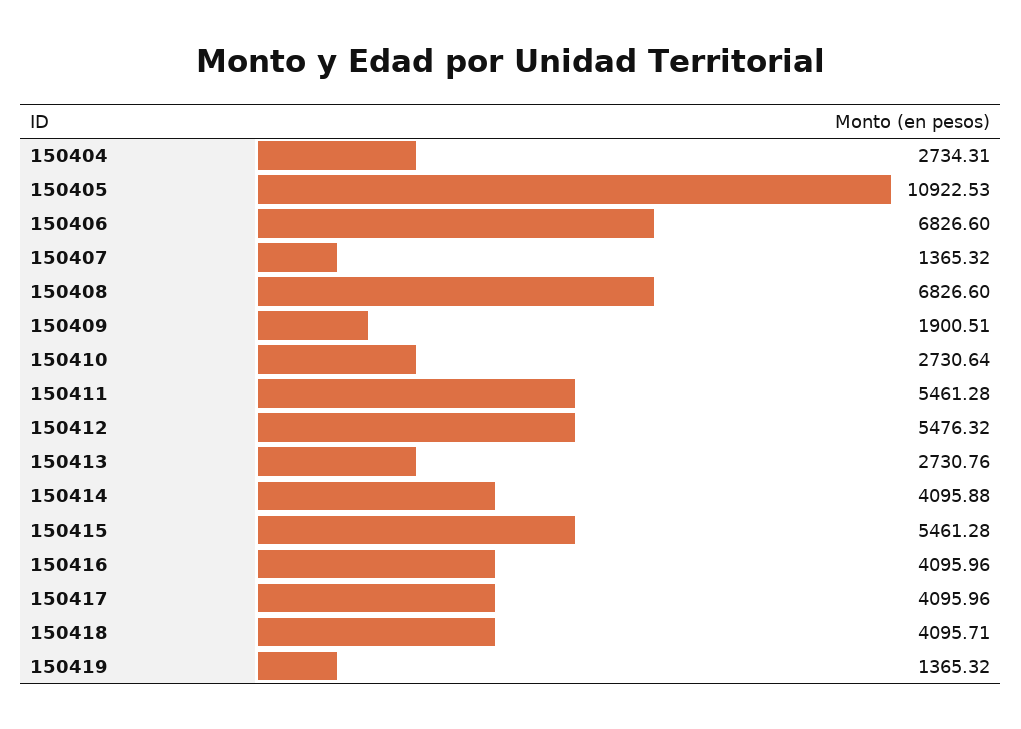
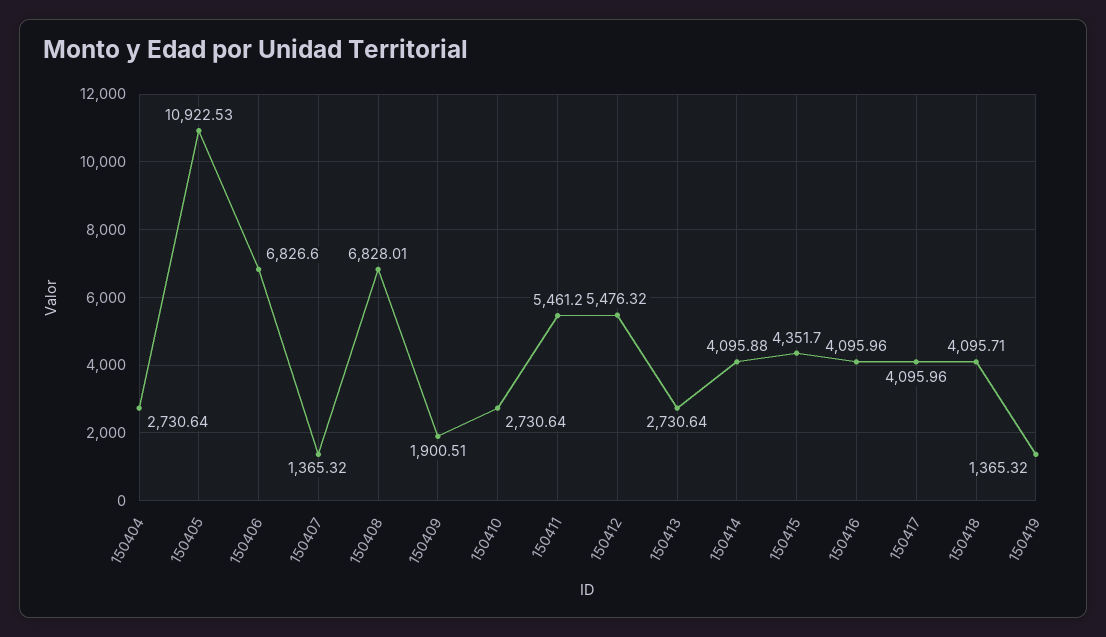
  {
-   "150404": 2734.31,
+   "150404": 2730.64,
    "150405": 10922.53,
    "150406": 6826.6,
    "150407": 1365.32,
-   "150408": 6826.6,
+   "150408": 6828.01,
    "150409": 1900.51,
    "150410": 2730.64,
-   "150411": 5461.28,
+   "150411": 5461.2,
    "150412": 5476.32,
-   "150413": 2730.76,
+   "150413": 2730.64,
    "150414": 4095.88,
-   "150415": 5461.28,
+   "150415": 4351.7,
    "150416": 4095.96,
    "150417": 4095.96,
    "150418": 4095.71,
    "150419": 1365.32
  }

